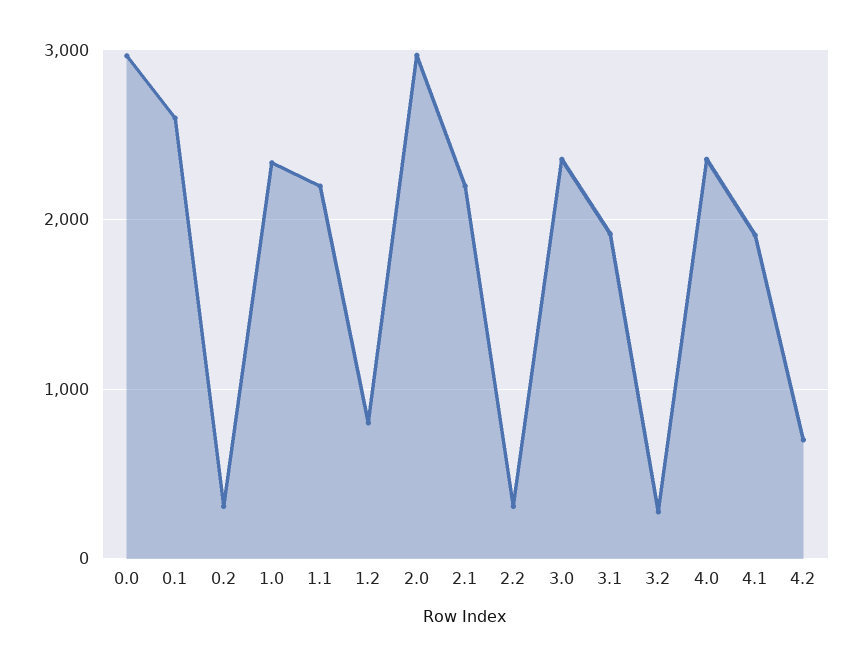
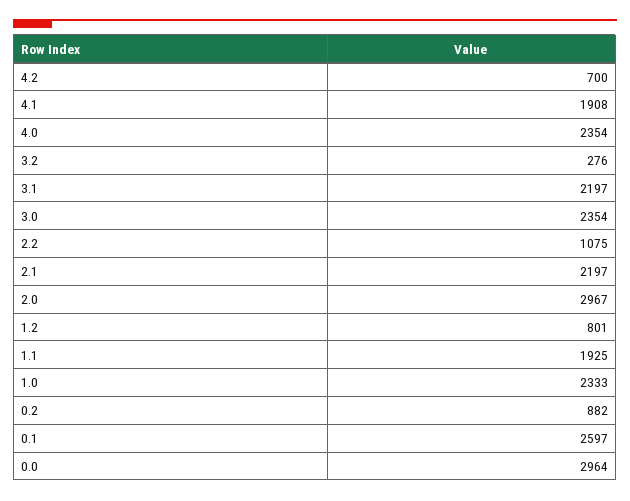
  {
    "0.0": 2964,
    "0.1": 2597,
-   "0.2": 300,
+   "0.2": 882,
    "1.0": 2333,
-   "1.1": 2200,
+   "1.1": 1925,
    "1.2": 801,
    "2.0": 2967,
    "2.1": 2197,
-   "2.2": 300,
+   "2.2": 1075,
    "3.0": 2354,
-   "3.1": 1900,
+   "3.1": 2197,
    "3.2": 276,
    "4.0": 2354,
    "4.1": 1908,
    "4.2": 700
  }

